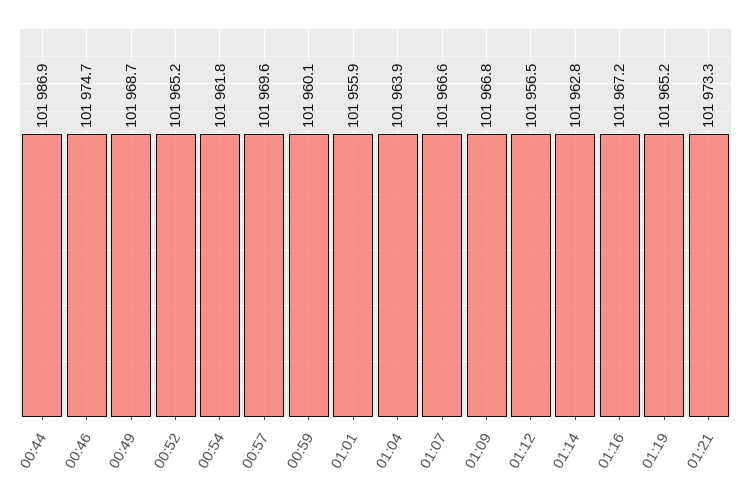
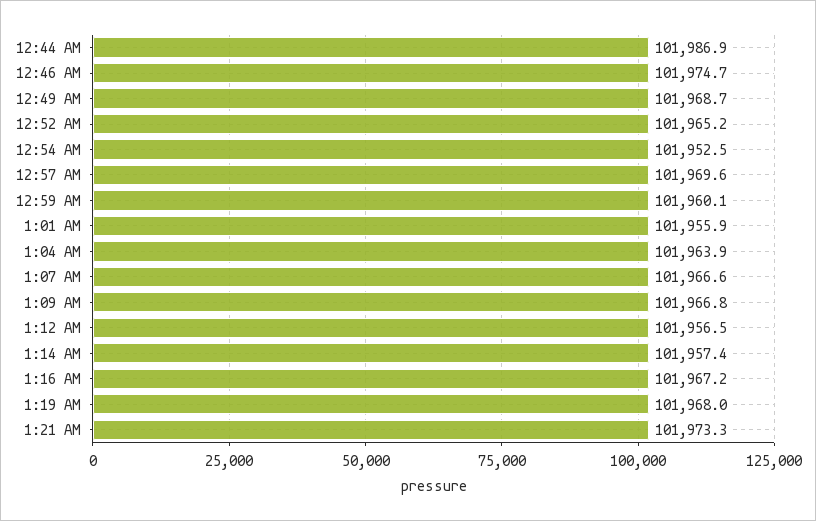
  {
    "00:44": 101986.9,
    "00:46": 101974.7,
    "00:49": 101968.7,
    "00:52": 101965.2,
-   "00:54": 101961.8,
+   "00:54": 101952.5,
    "00:57": 101969.6,
    "00:59": 101960.1,
    "01:01": 101955.9,
    "01:04": 101963.9,
    "01:07": 101966.6,
    "01:09": 101966.8,
    "01:12": 101956.5,
-   "01:14": 101962.8,
+   "01:14": 101957.4,
    "01:16": 101967.2,
-   "01:19": 101965.2,
+   "01:19": 101968,
    "01:21": 101973.3
  }

